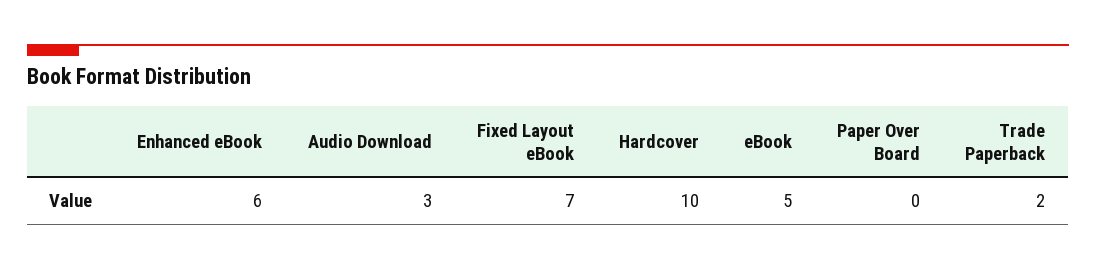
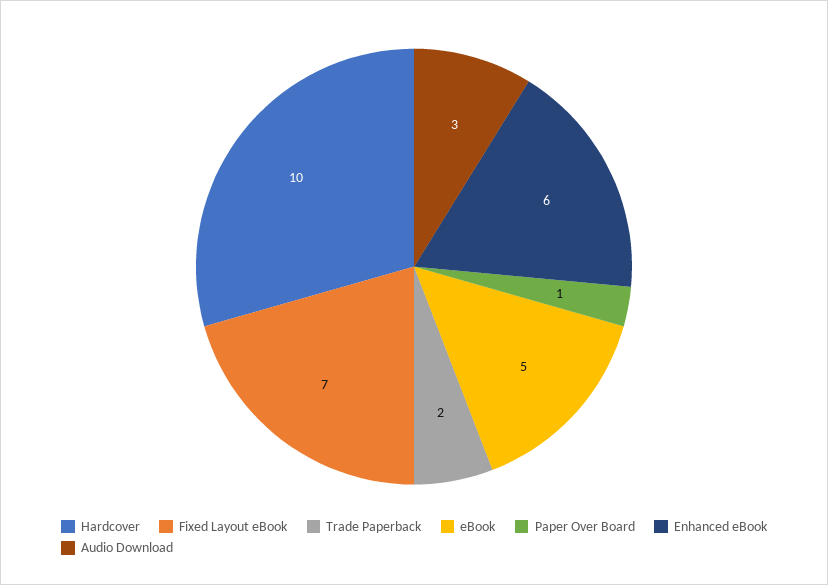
  {
    "Enhanced eBook": 6,
    "Audio Download": 3,
    "Fixed Layout eBook": 7,
    "Hardcover": 10,
    "eBook": 5,
-   "Paper Over Board": 0,
+   "Paper Over Board": 1,
    "Trade Paperback": 2
  }

